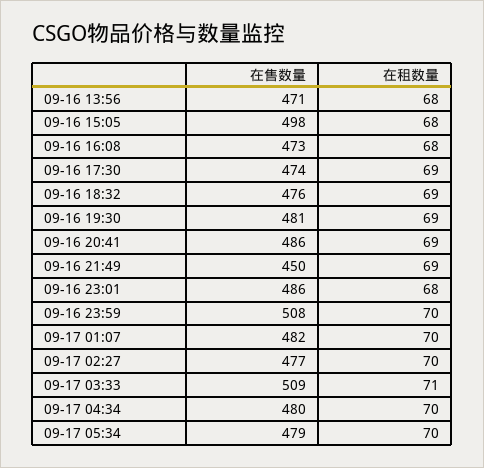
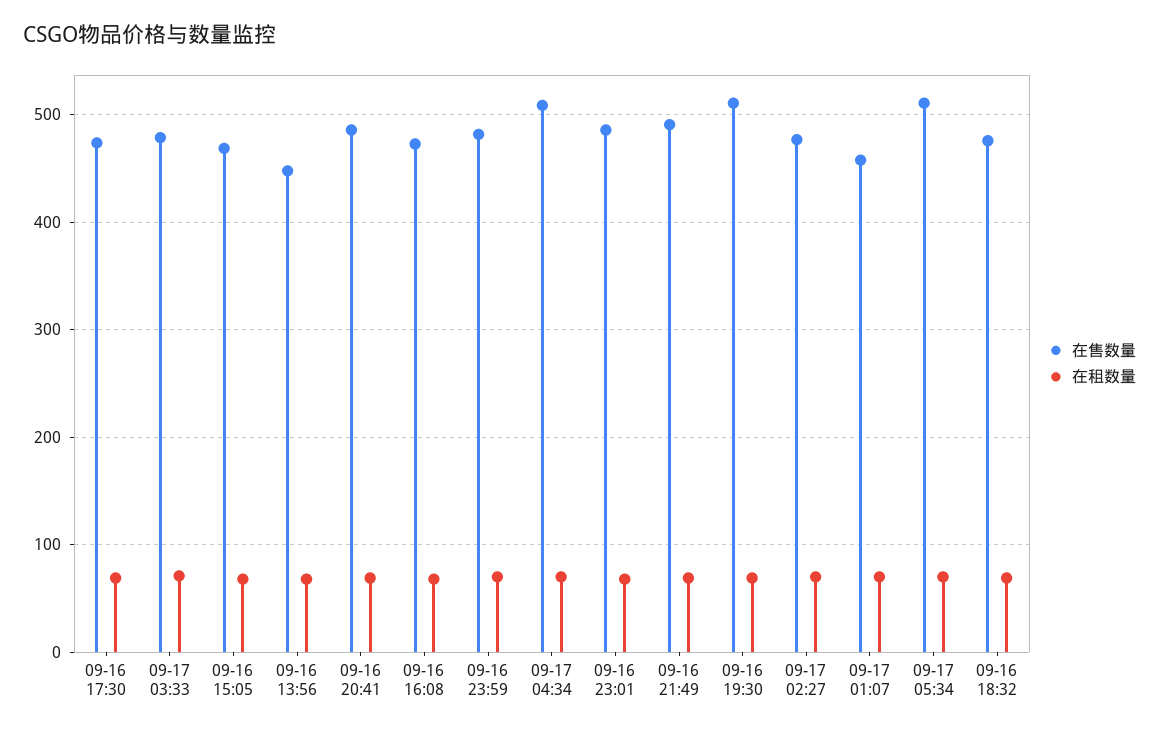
  {
    "在售数量": {
-     "09-16 13:56": 471,
+     "09-16 13:56": 450,
-     "09-16 15:05": 498,
+     "09-16 15:05": 470,
      "09-16 16:08": 473,
      "09-16 17:30": 474,
      "09-16 18:32": 476,
-     "09-16 19:30": 481,
+     "09-16 19:30": 510,
      "09-16 20:41": 486,
-     "09-16 21:49": 450,
+     "09-16 21:49": 490,
      "09-16 23:01": 486,
-     "09-16 23:59": 508,
+     "09-16 23:59": 480,
-     "09-17 01:07": 482,
+     "09-17 01:07": 460,
      "09-17 02:27": 477,
-     "09-17 03:33": 509,
+     "09-17 03:33": 480,
-     "09-17 04:34": 480,
+     "09-17 04:34": 510,
-     "09-17 05:34": 479
+     "09-17 05:34": 510
    },
    "在租数量": {
      "09-16 13:56": 68,
      "09-16 15:05": 68,
      "09-16 16:08": 68,
      "09-16 17:30": 69,
      "09-16 18:32": 69,
      "09-16 19:30": 69,
      "09-16 20:41": 69,
      "09-16 21:49": 69,
      "09-16 23:01": 68,
      "09-16 23:59": 70,
      "09-17 01:07": 70,
      "09-17 02:27": 70,
      "09-17 03:33": 71,
      "09-17 04:34": 70,
      "09-17 05:34": 70
    }
  }

